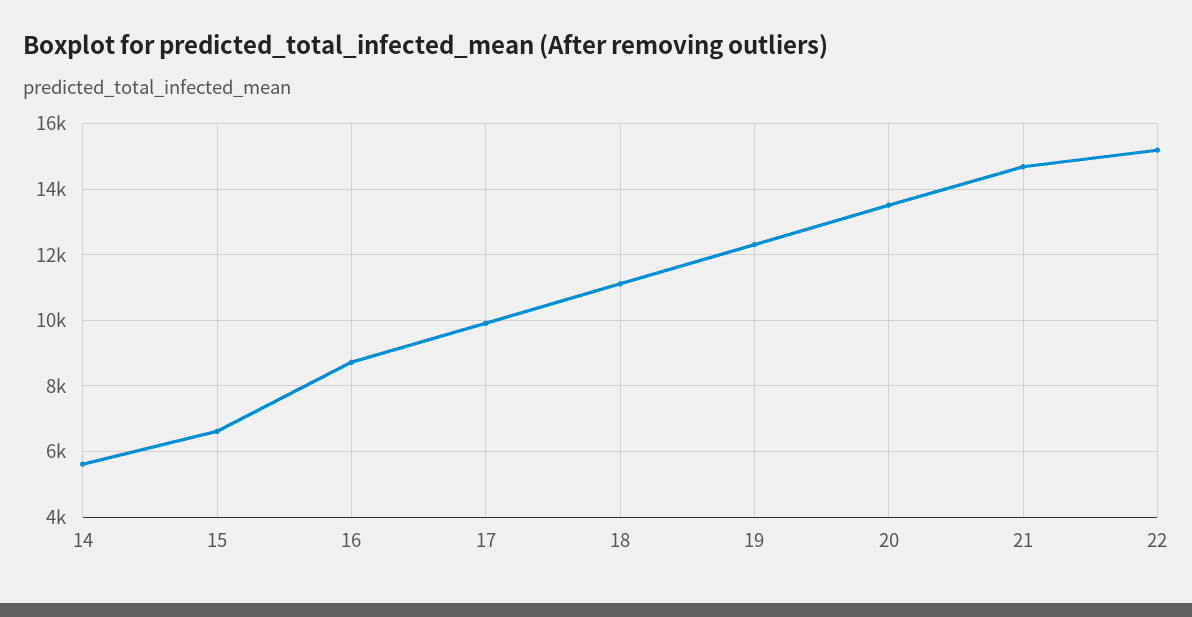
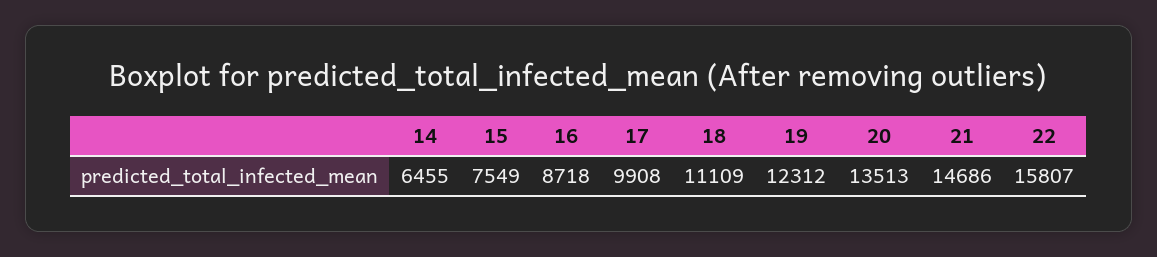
  {
-   "14": 5600,
+   "14": 6455,
-   "15": 6600,
+   "15": 7549,
    "16": 8718,
    "17": 9908,
    "18": 11109,
    "19": 12312,
    "20": 13513,
    "21": 14686,
-   "22": 15200
+   "22": 15807
  }

